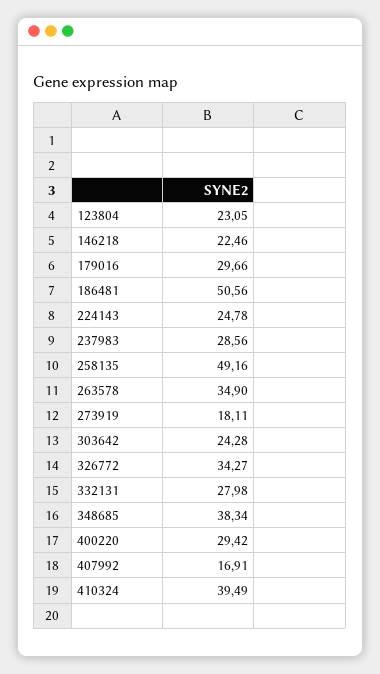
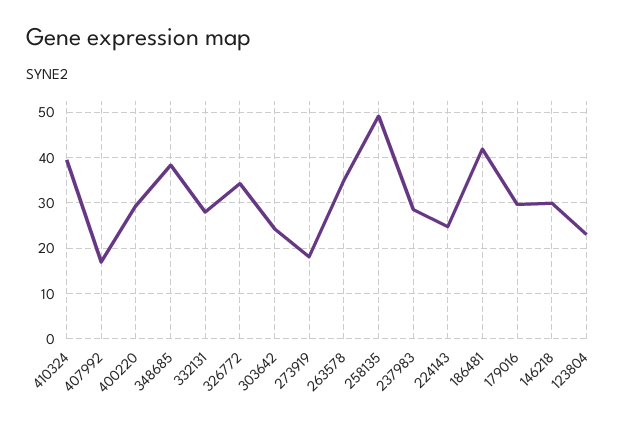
  {
    "123804": 23.05,
-   "146218": 22.46,
+   "146218": 30,
    "179016": 29.66,
-   "186481": 50.56,
+   "186481": 42,
    "224143": 24.78,
    "237983": 28.56,
    "258135": 49.16,
    "263578": 34.9,
    "273919": 18.11,
    "303642": 24.28,
    "326772": 34.27,
    "332131": 27.98,
    "348685": 38.34,
    "400220": 29.42,
    "407992": 16.91,
    "410324": 39.49
  }

